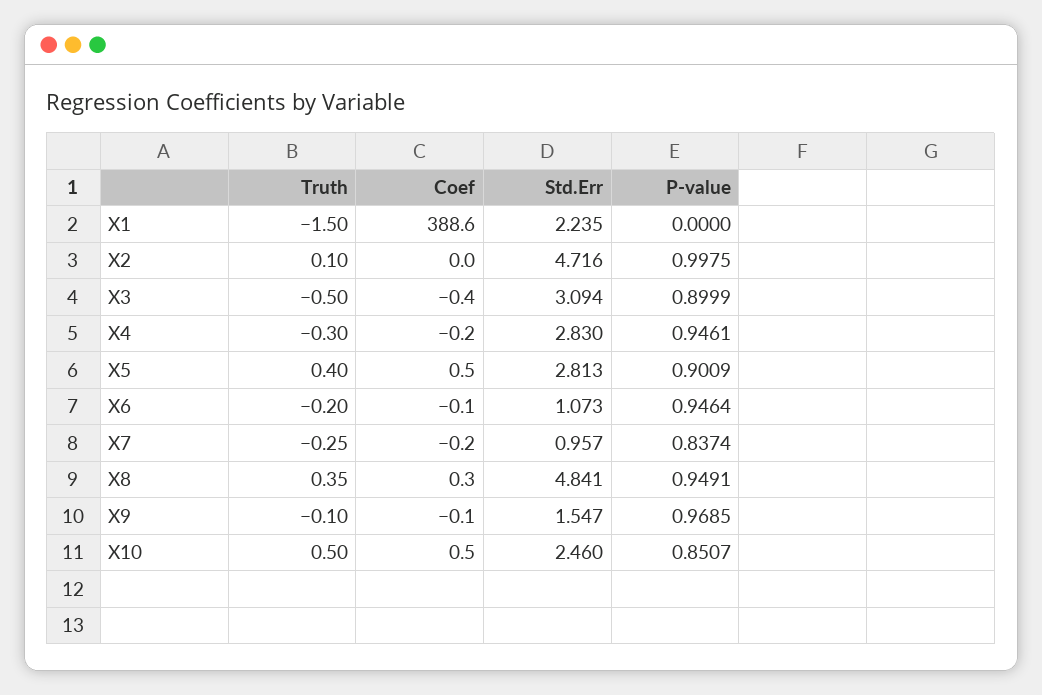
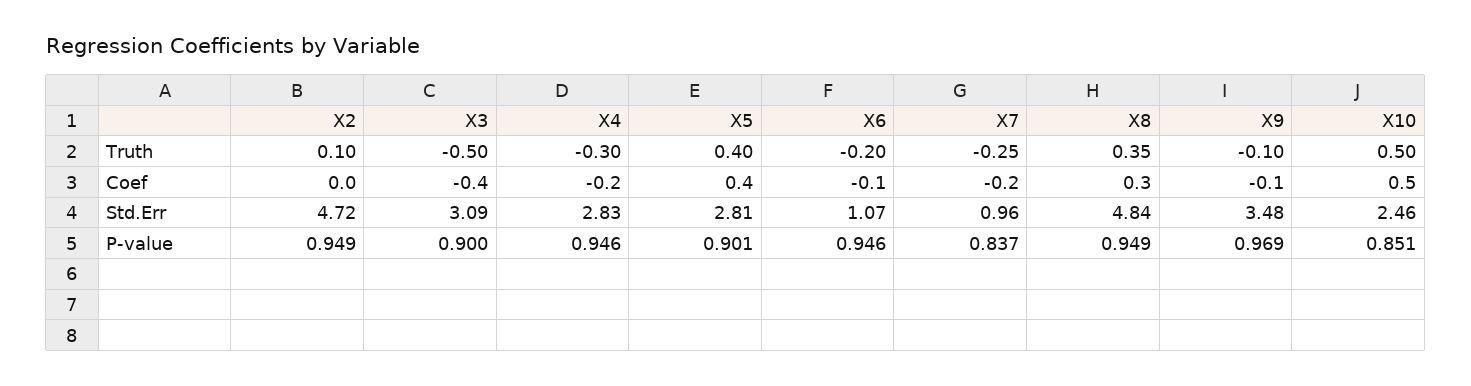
  {
    "Truth": {
-     "X1": -1.5,
      "X2": 0.1,
      "X3": -0.5,
      "X4": -0.3,
      "X5": 0.4,
      "X6": -0.2,
      "X7": -0.25,
      "X8": 0.35,
      "X9": -0.1,
      "X10": 0.5
    },
    "Coef": {
-     "X1": 388.6,
      "X2": 0,
      "X3": -0.4,
      "X4": -0.2,
-     "X5": 0.5,
+     "X5": 0.4,
      "X6": -0.1,
      "X7": -0.2,
      "X8": 0.3,
      "X9": -0.1,
      "X10": 0.5
    },
    "Std.Err": {
-     "X1": 2.235,
      "X2": 4.716,
      "X3": 3.094,
      "X4": 2.83,
      "X5": 2.813,
      "X6": 1.073,
      "X7": 0.957,
      "X8": 4.841,
-     "X9": 1.547,
+     "X9": 3.48,
      "X10": 2.46
    },
    "P-value": {
-     "X1": 0,
-     "X2": 0.9975,
+     "X2": 0.949,
      "X3": 0.8999,
      "X4": 0.9461,
      "X5": 0.9009,
      "X6": 0.9464,
      "X7": 0.8374,
      "X8": 0.9491,
      "X9": 0.9685,
      "X10": 0.8507
    }
  }

